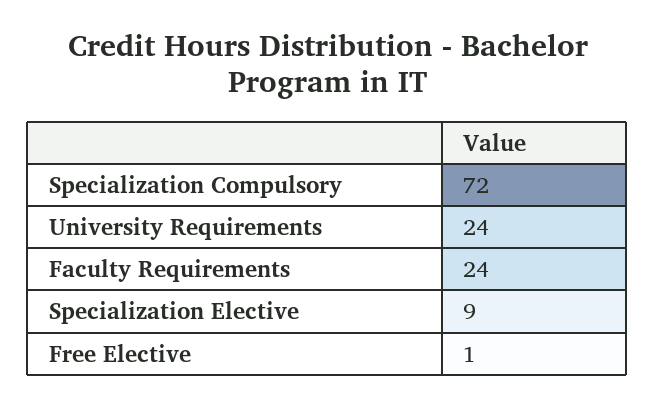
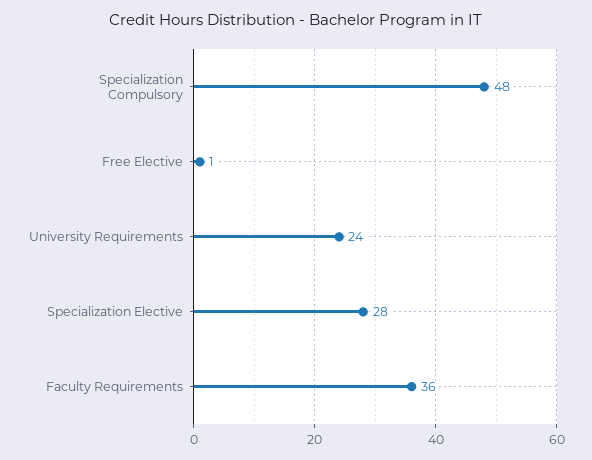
  {
-   "Specialization Compulsory": 72,
+   "Specialization Compulsory": 48,
    "University Requirements": 24,
-   "Faculty Requirements": 24,
+   "Faculty Requirements": 36,
-   "Specialization Elective": 9,
+   "Specialization Elective": 28,
    "Free Elective": 1
  }

